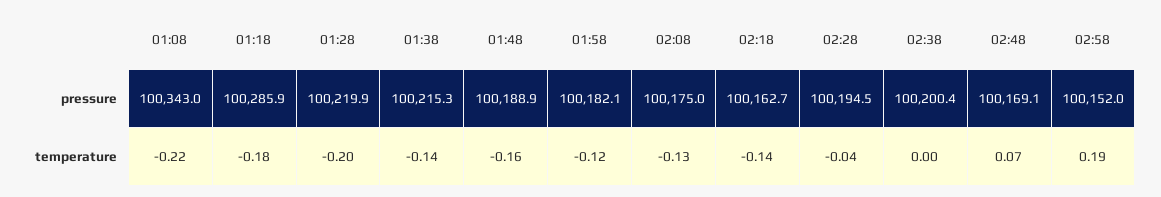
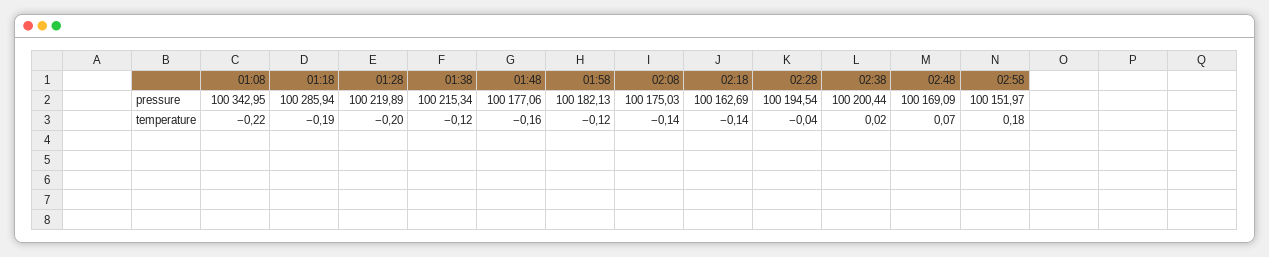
  {
    "01:08": {
      "pressure": 100342.95,
      "temperature": -0.22
    },
    "01:18": {
      "pressure": 100285.94,
-     "temperature": -0.18
+     "temperature": -0.19
    },
    "01:28": {
      "pressure": 100219.89,
      "temperature": -0.2
    },
    "01:38": {
      "pressure": 100215.34,
-     "temperature": -0.14
+     "temperature": -0.12
    },
    "01:48": {
-     "pressure": 100188.9,
+     "pressure": 100177.06,
      "temperature": -0.16
    },
    "01:58": {
      "pressure": 100182.13,
      "temperature": -0.12
    },
    "02:08": {
      "pressure": 100175.03,
-     "temperature": -0.13
+     "temperature": -0.14
    },
    "02:18": {
      "pressure": 100162.69,
      "temperature": -0.14
    },
    "02:28": {
      "pressure": 100194.54,
      "temperature": -0.04
    },
    "02:38": {
      "pressure": 100200.44,
-     "temperature": 0
+     "temperature": 0.02
    },
    "02:48": {
      "pressure": 100169.09,
      "temperature": 0.07
    },
    "02:58": {
      "pressure": 100151.97,
-     "temperature": 0.19
+     "temperature": 0.18
    }
  }

